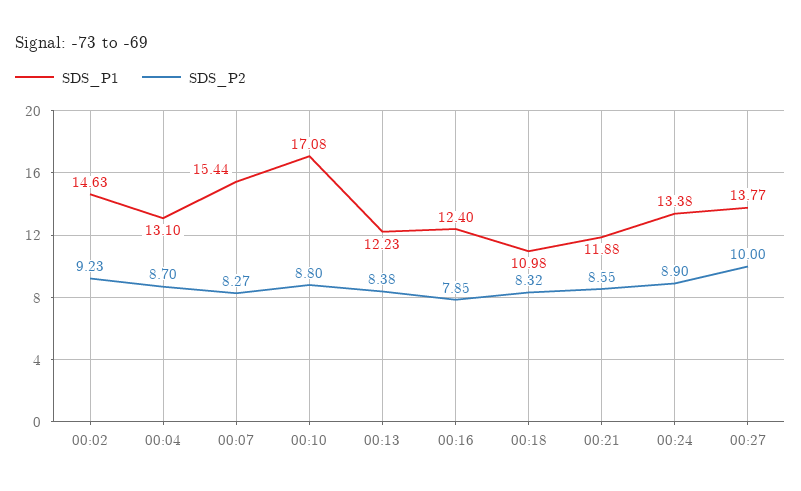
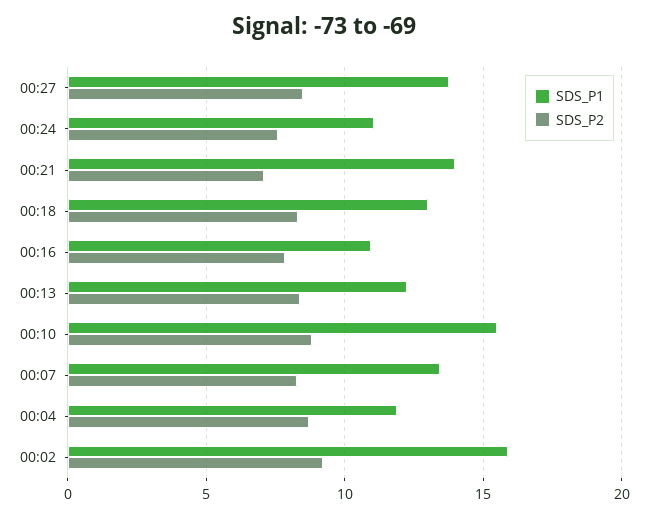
  {
    "SDS_P1": {
-     "00:02": 14.63,
+     "00:02": 16,
-     "00:04": 13.1,
+     "00:04": 12,
-     "00:07": 15.44,
+     "00:07": 13.5,
-     "00:10": 17.08,
+     "00:10": 15.5,
      "00:13": 12.23,
-     "00:16": 12.4,
+     "00:16": 11,
-     "00:18": 10.98,
+     "00:18": 13,
-     "00:21": 11.88,
+     "00:21": 14,
-     "00:24": 13.38,
+     "00:24": 11,
      "00:27": 13.77
    },
    "SDS_P2": {
      "00:02": 9.23,
      "00:04": 8.7,
      "00:07": 8.27,
      "00:10": 8.8,
      "00:13": 8.38,
      "00:16": 7.85,
      "00:18": 8.32,
-     "00:21": 8.55,
+     "00:21": 7,
-     "00:24": 8.9,
+     "00:24": 7.5,
-     "00:27": 10
+     "00:27": 8.5
    }
  }

